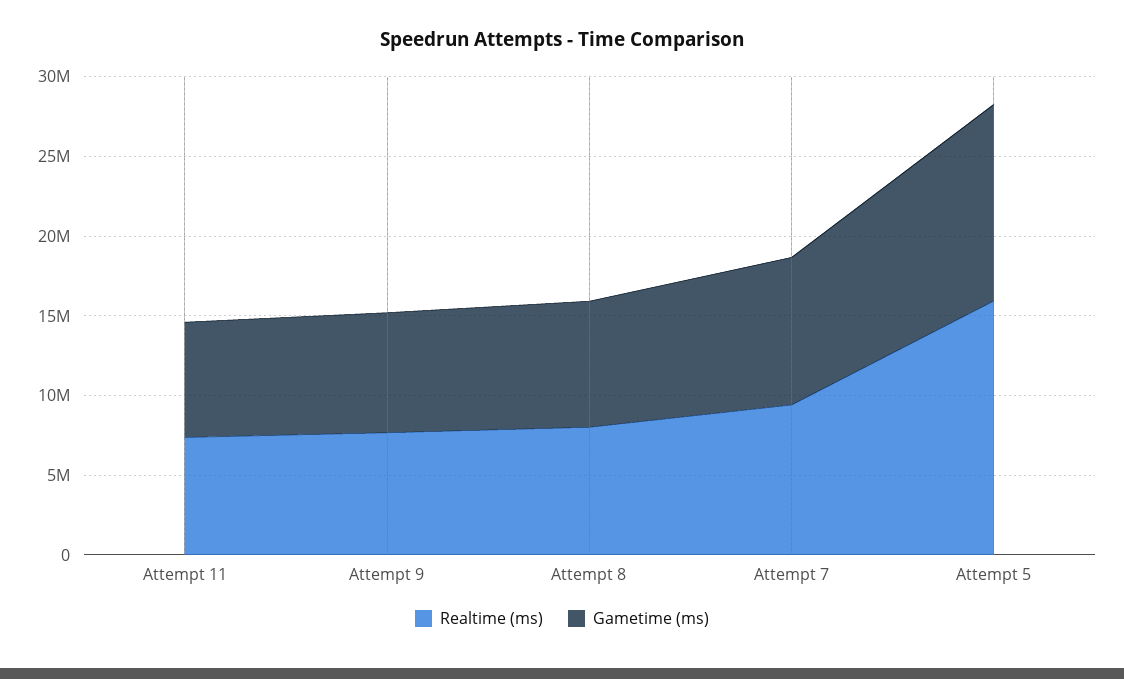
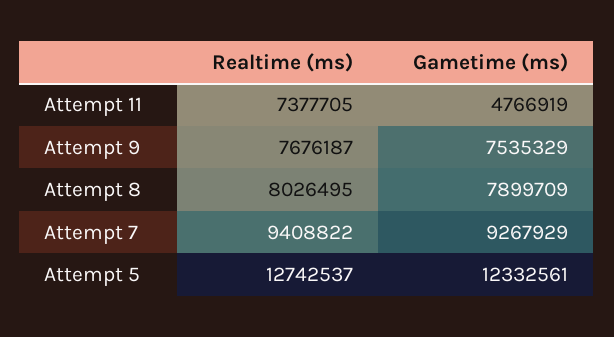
  {
    "Realtime (ms)": {
      "Attempt 11": 7377705,
      "Attempt 9": 7676187,
      "Attempt 8": 8026495,
      "Attempt 7": 9408822,
-     "Attempt 5": 16000000
+     "Attempt 5": 12742537
    },
    "Gametime (ms)": {
-     "Attempt 11": 7000000,
+     "Attempt 11": 4766919,
      "Attempt 9": 7535329,
      "Attempt 8": 7899709,
      "Attempt 7": 9267929,
      "Attempt 5": 12332561
    }
  }

